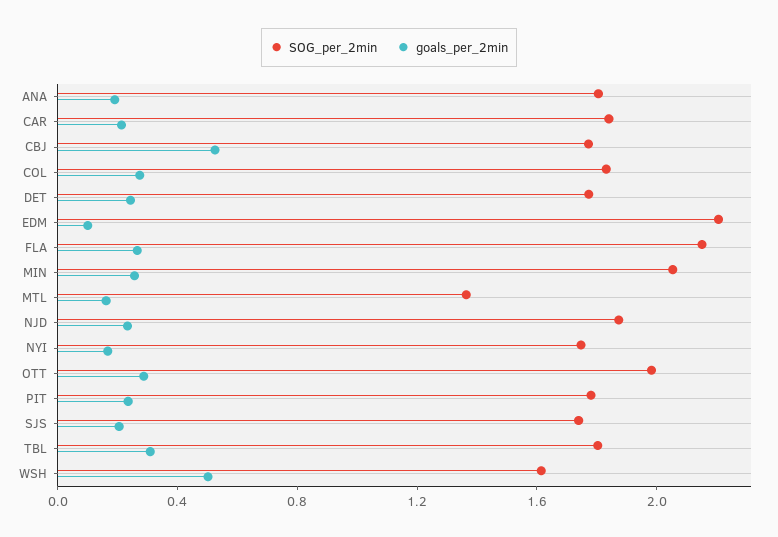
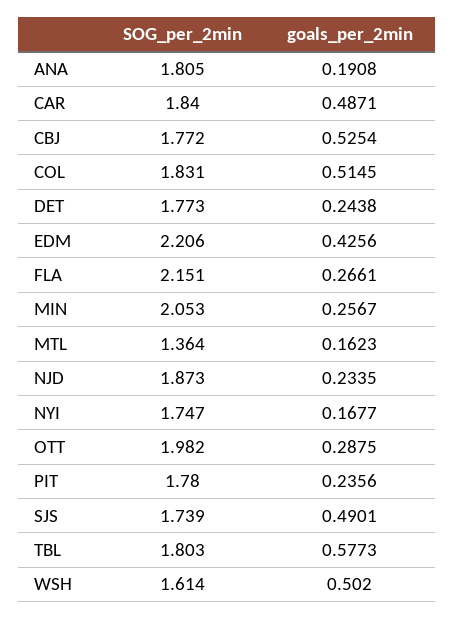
  {
    "SOG_per_2min": {
      "ANA": 1.805,
      "CAR": 1.84,
      "CBJ": 1.772,
      "COL": 1.831,
      "DET": 1.773,
      "EDM": 2.206,
      "FLA": 2.151,
      "MIN": 2.053,
      "MTL": 1.364,
      "NJD": 1.873,
      "NYI": 1.747,
      "OTT": 1.982,
      "PIT": 1.78,
      "SJS": 1.739,
      "TBL": 1.803,
      "WSH": 1.614
    },
    "goals_per_2min": {
      "ANA": 0.1908,
-     "CAR": 0.2,
+     "CAR": 0.4871,
      "CBJ": 0.5254,
-     "COL": 0.3,
+     "COL": 0.5145,
      "DET": 0.2438,
-     "EDM": 0.1,
+     "EDM": 0.4256,
      "FLA": 0.2661,
      "MIN": 0.2567,
      "MTL": 0.1623,
      "NJD": 0.2335,
      "NYI": 0.1677,
      "OTT": 0.2875,
      "PIT": 0.2356,
-     "SJS": 0.2,
+     "SJS": 0.4901,
-     "TBL": 0.3,
+     "TBL": 0.5773,
      "WSH": 0.502
    }
  }

